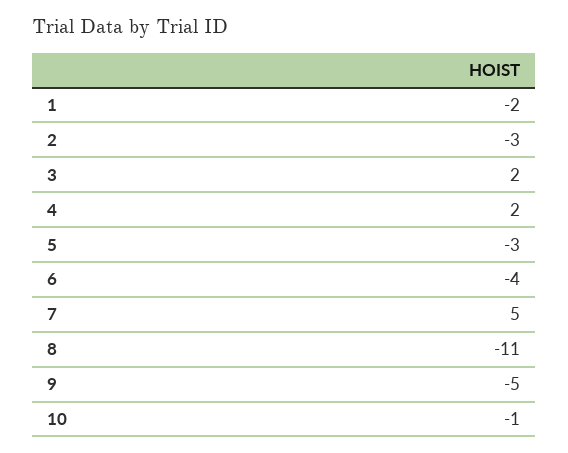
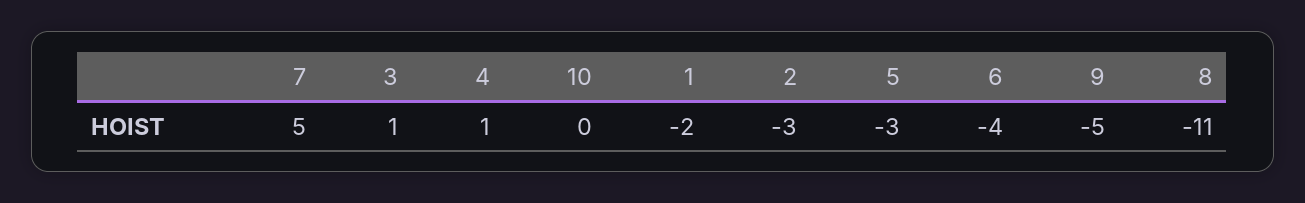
  {
    "1": -2,
    "2": -3,
-   "3": 2,
+   "3": 1,
-   "4": 2,
+   "4": 1,
    "5": -3,
    "6": -4,
    "7": 5,
    "8": -11,
    "9": -5,
-   "10": -1
+   "10": 0
  }

